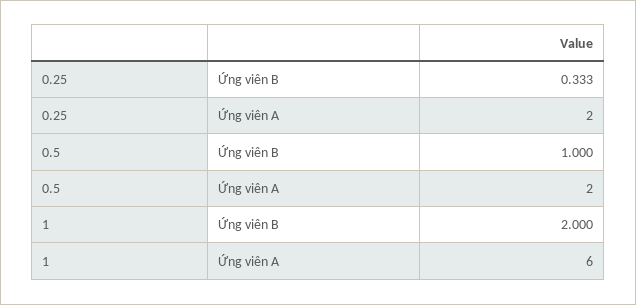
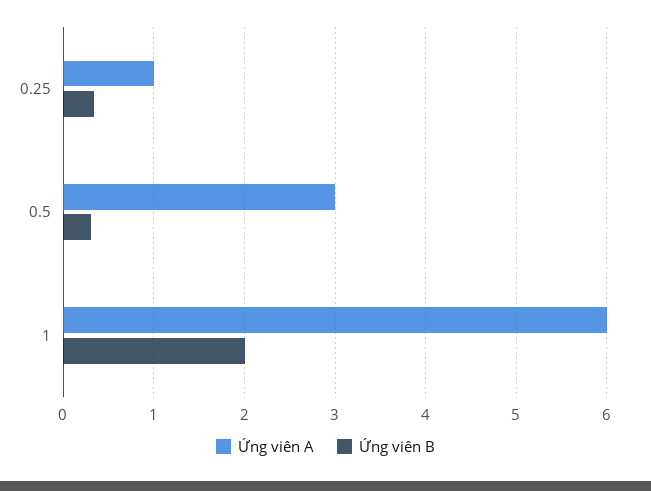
  {
    "Ứng viên B": {
      "0.25": 0.333,
-     "0.5": 1,
+     "0.5": 0.3,
      "1": 2
    },
    "Ứng viên A": {
-     "0.25": 2,
+     "0.25": 1,
-     "0.5": 2,
+     "0.5": 3,
      "1": 6
    }
  }

